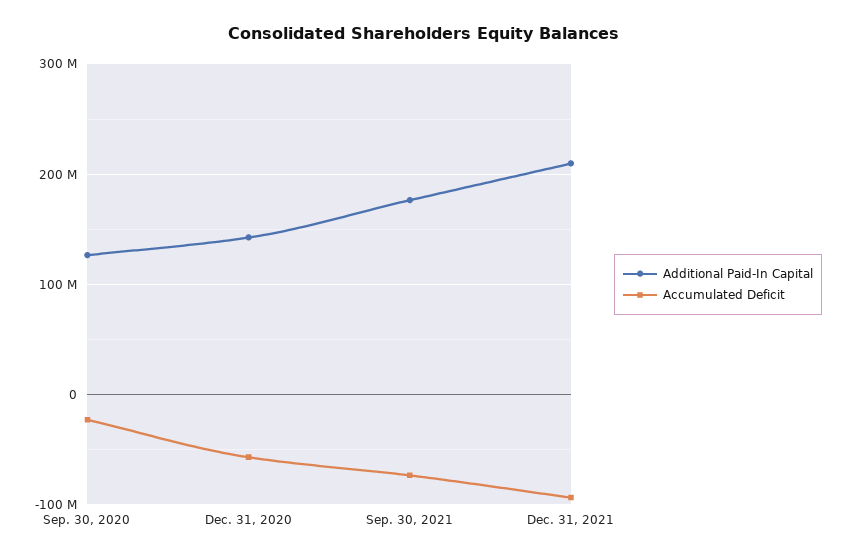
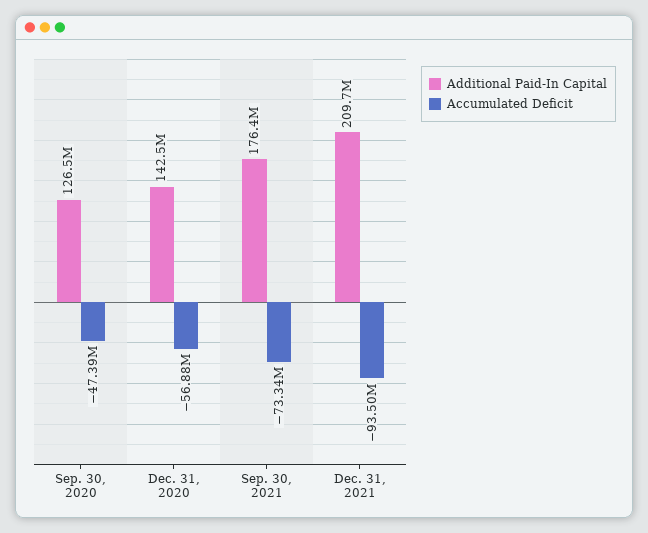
  {
    "Additional Paid-In Capital": {
      "Sep. 30, 2020": 126500000,
      "Dec. 31, 2020": 142500000,
      "Sep. 30, 2021": 176400000,
      "Dec. 31, 2021": 209700000
    },
    "Accumulated Deficit": {
-     "Sep. 30, 2020": -20000000,
+     "Sep. 30, 2020": -47390000,
      "Dec. 31, 2020": -56880000,
      "Sep. 30, 2021": -73340000,
      "Dec. 31, 2021": -93500000
    }
  }

